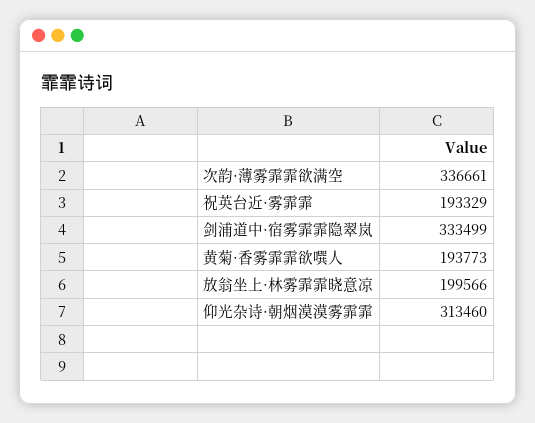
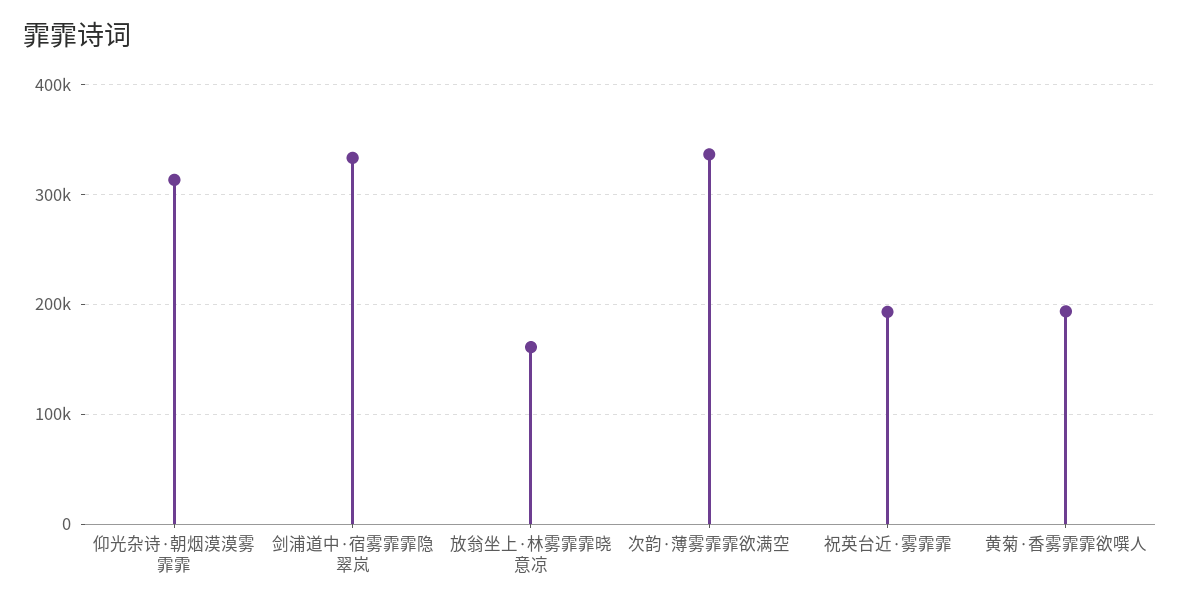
  {
    "次韵·薄雾霏霏欲满空": 336661,
    "祝英台近·雾霏霏": 193329,
    "剑浦道中·宿雾霏霏隐翠岚": 333499,
    "黄菊·香雾霏霏欲噀人": 193773,
-   "放翁坐上·林雾霏霏晓意凉": 199566,
+   "放翁坐上·林雾霏霏晓意凉": 160000,
    "仰光杂诗·朝烟漠漠雾霏霏": 313460
  }

